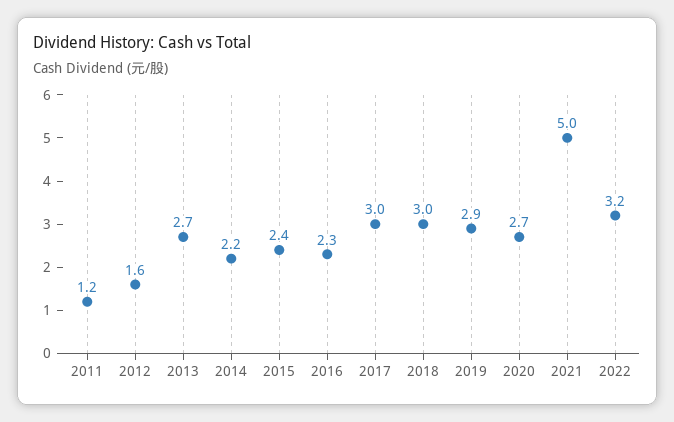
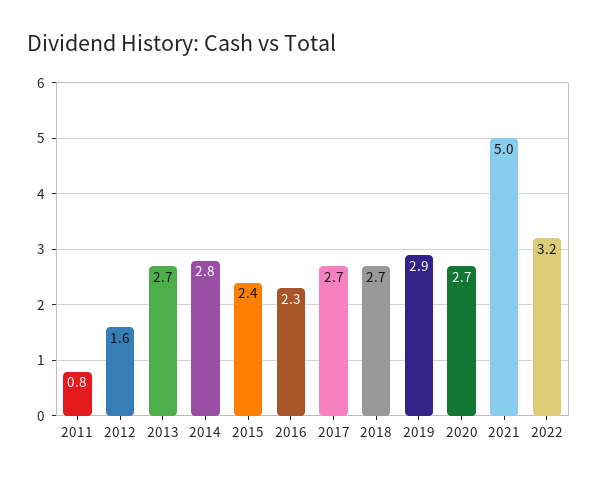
  {
-   "2011": 1.2,
+   "2011": 0.8,
    "2012": 1.6,
    "2013": 2.7,
-   "2014": 2.2,
+   "2014": 2.8,
    "2015": 2.4,
    "2016": 2.3,
-   "2017": 3,
+   "2017": 2.7,
-   "2018": 3,
+   "2018": 2.7,
    "2019": 2.9,
    "2020": 2.7,
    "2021": 5,
    "2022": 3.2
  }

